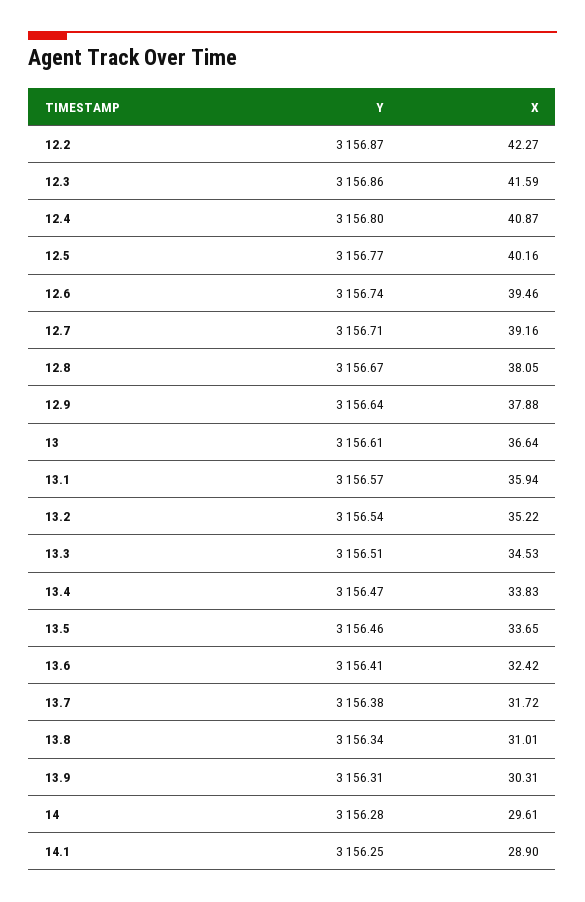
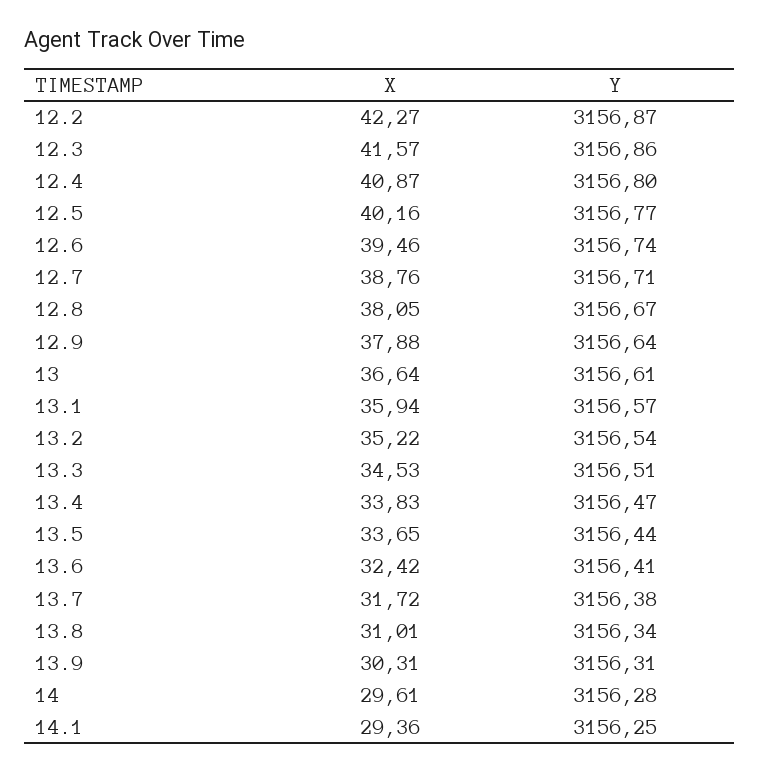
  {
    "Y": {
      "12.2": 3156.87,
      "12.3": 3156.86,
      "12.4": 3156.8,
      "12.5": 3156.77,
      "12.6": 3156.74,
      "12.7": 3156.71,
      "12.8": 3156.67,
      "12.9": 3156.64,
      "13": 3156.61,
      "13.1": 3156.57,
      "13.2": 3156.54,
      "13.3": 3156.51,
      "13.4": 3156.47,
-     "13.5": 3156.46,
+     "13.5": 3156.44,
      "13.6": 3156.41,
      "13.7": 3156.38,
      "13.8": 3156.34,
      "13.9": 3156.31,
      "14": 3156.28,
      "14.1": 3156.25
    },
    "X": {
      "12.2": 42.27,
-     "12.3": 41.59,
+     "12.3": 41.57,
      "12.4": 40.87,
      "12.5": 40.16,
      "12.6": 39.46,
-     "12.7": 39.16,
+     "12.7": 38.76,
      "12.8": 38.05,
      "12.9": 37.88,
      "13": 36.64,
      "13.1": 35.94,
      "13.2": 35.22,
      "13.3": 34.53,
      "13.4": 33.83,
      "13.5": 33.65,
      "13.6": 32.42,
      "13.7": 31.72,
      "13.8": 31.01,
      "13.9": 30.31,
      "14": 29.61,
-     "14.1": 28.9
+     "14.1": 29.36
    }
  }

